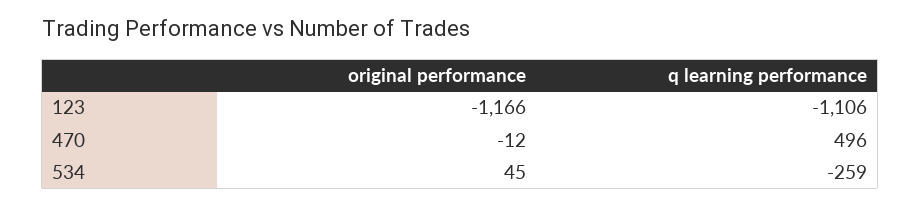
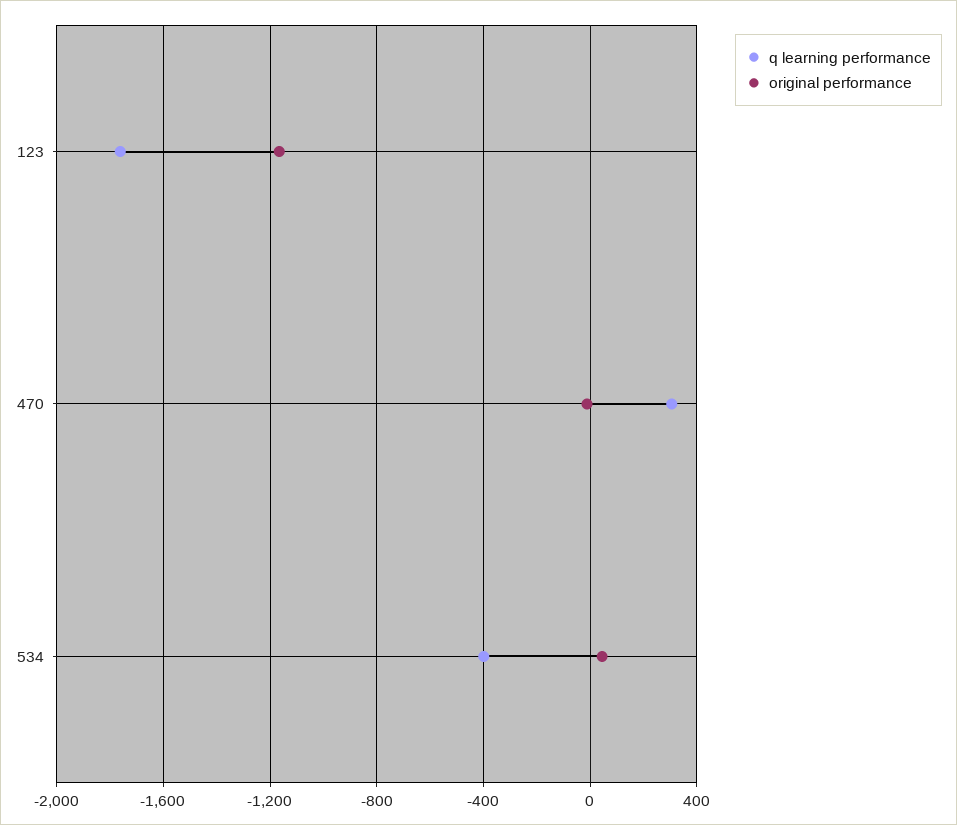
  {
    "original performance": {
      "123": -1166,
      "470": -12,
      "534": 45
    },
    "q learning performance": {
-     "123": -1106,
+     "123": -1750,
-     "470": 496,
+     "470": 300,
-     "534": -259
+     "534": -400
    }
  }

